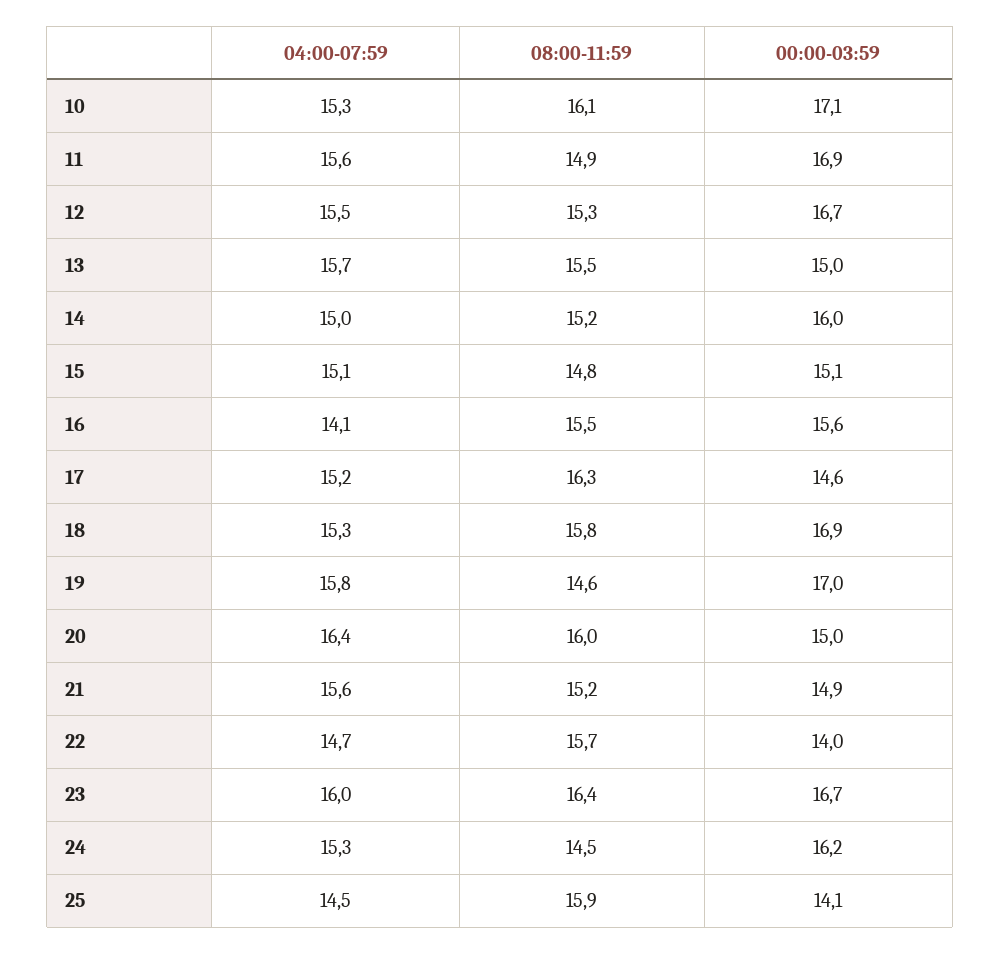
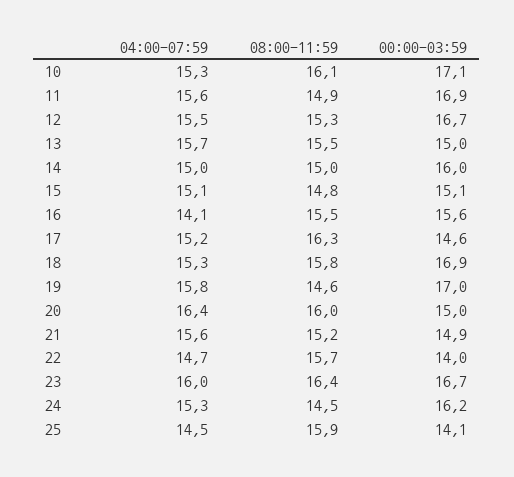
  {
    "04:00-07:59": {
      "10": 15.3,
      "11": 15.6,
      "12": 15.5,
      "13": 15.7,
      "14": 15,
      "15": 15.1,
      "16": 14.1,
      "17": 15.2,
      "18": 15.3,
      "19": 15.8,
      "20": 16.4,
      "21": 15.6,
      "22": 14.7,
      "23": 16,
      "24": 15.3,
      "25": 14.5
    },
    "08:00-11:59": {
      "10": 16.1,
      "11": 14.9,
      "12": 15.3,
      "13": 15.5,
-     "14": 15.2,
+     "14": 15,
      "15": 14.8,
      "16": 15.5,
      "17": 16.3,
      "18": 15.8,
      "19": 14.6,
      "20": 16,
      "21": 15.2,
      "22": 15.7,
      "23": 16.4,
      "24": 14.5,
      "25": 15.9
    },
    "00:00-03:59": {
      "10": 17.1,
      "11": 16.9,
      "12": 16.7,
      "13": 15,
      "14": 16,
      "15": 15.1,
      "16": 15.6,
      "17": 14.6,
      "18": 16.9,
      "19": 17,
      "20": 15,
      "21": 14.9,
      "22": 14,
      "23": 16.7,
      "24": 16.2,
      "25": 14.1
    }
  }

